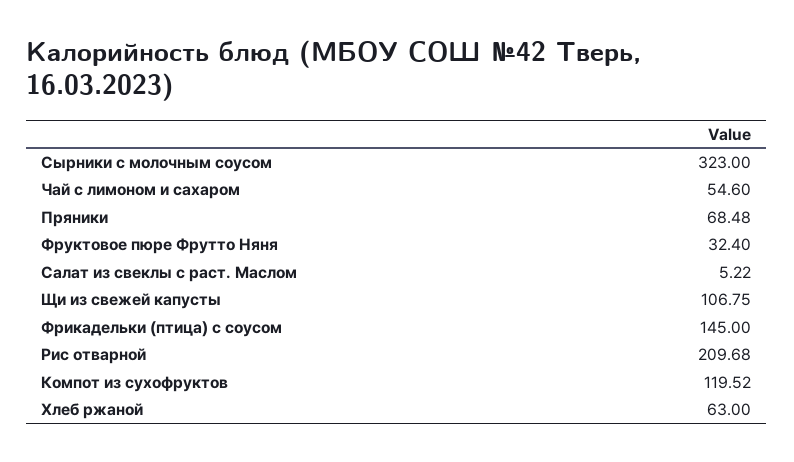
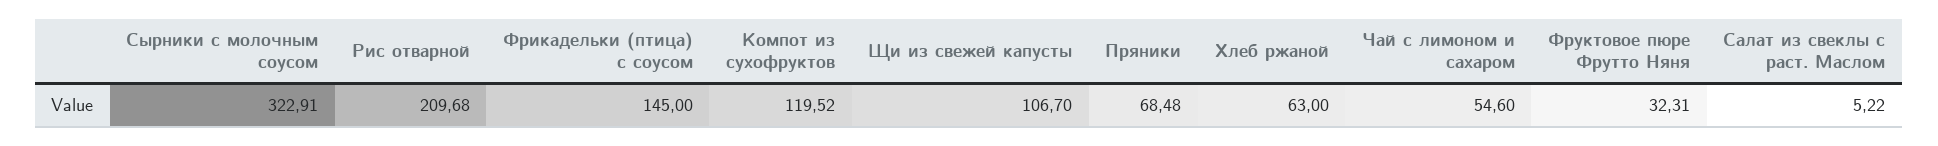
  {
-   "Сырники с молочным соусом": 323,
+   "Сырники с молочным соусом": 322.91,
    "Чай с лимоном и сахаром": 54.6,
    "Пряники": 68.48,
-   "Фруктовое пюре Фрутто Няня": 32.4,
+   "Фруктовое пюре Фрутто Няня": 32.31,
    "Салат из свеклы с раст. Маслом": 5.22,
-   "Щи из свежей капусты": 106.75,
+   "Щи из свежей капусты": 106.7,
    "Фрикадельки (птица) с соусом": 145,
    "Рис отварной": 209.68,
    "Компот из сухофруктов": 119.52,
    "Хлеб ржаной": 63
  }

